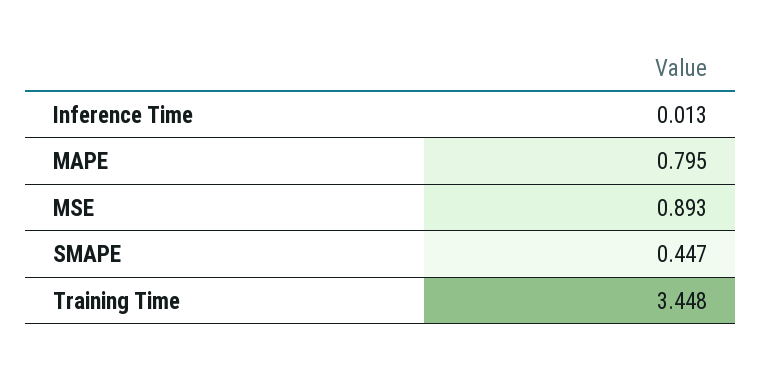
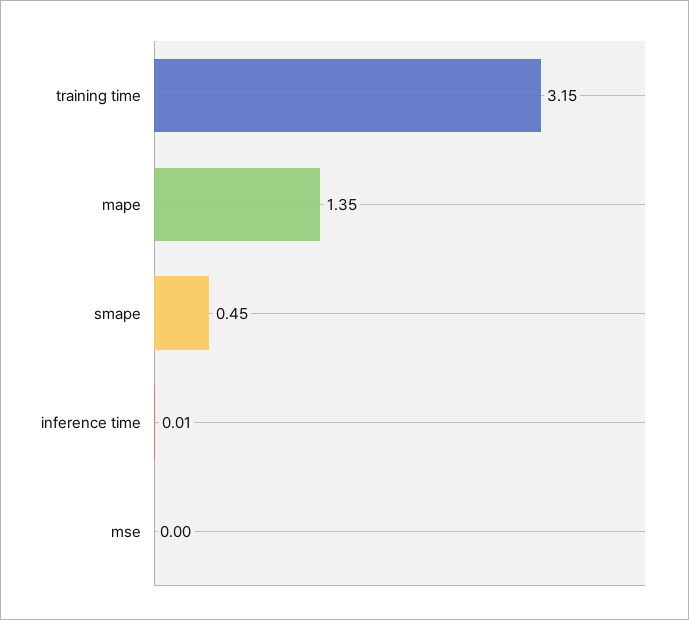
  {
    "Inference Time": 0.013,
-   "MAPE": 0.795,
+   "MAPE": 1.35,
-   "MSE": 0.893,
+   "MSE": 0,
    "SMAPE": 0.447,
-   "Training Time": 3.448
+   "Training Time": 3.15
  }

